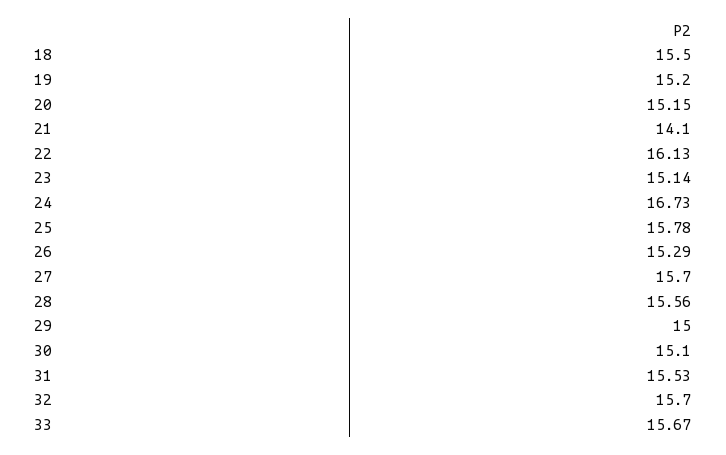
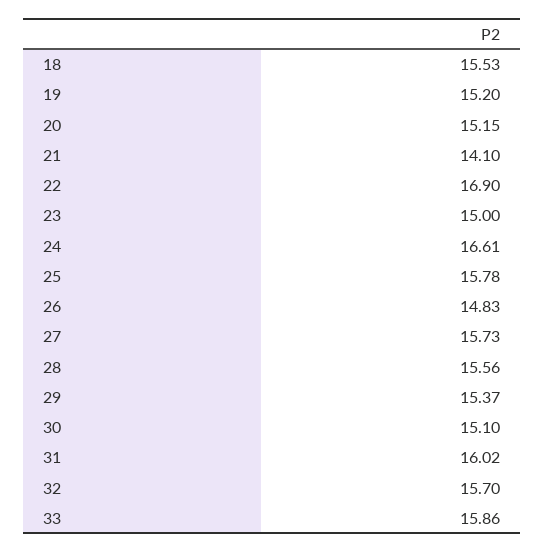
  {
-   "18": 15.5,
+   "18": 15.53,
    "19": 15.2,
    "20": 15.15,
    "21": 14.1,
-   "22": 16.13,
+   "22": 16.9,
-   "23": 15.14,
+   "23": 15,
-   "24": 16.73,
+   "24": 16.61,
    "25": 15.78,
-   "26": 15.29,
+   "26": 14.83,
-   "27": 15.7,
+   "27": 15.73,
    "28": 15.56,
-   "29": 15,
+   "29": 15.37,
    "30": 15.1,
-   "31": 15.53,
+   "31": 16.02,
    "32": 15.7,
-   "33": 15.67
+   "33": 15.86
  }

